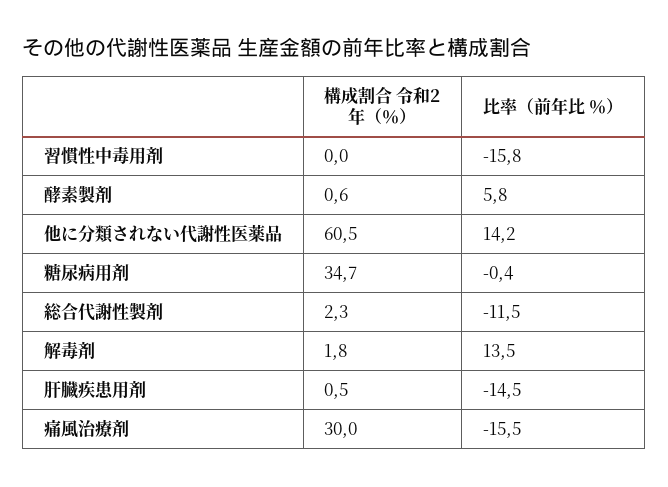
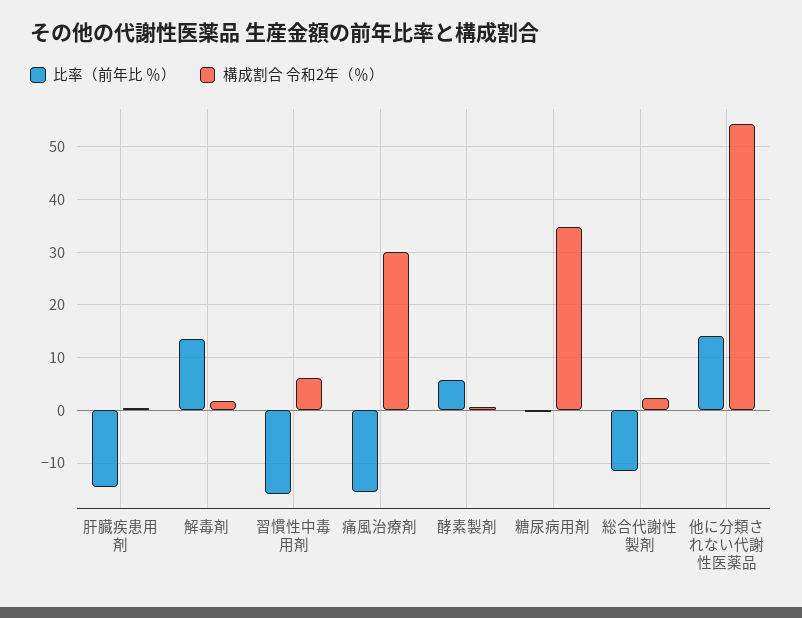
  {
    "構成割合 令和2年（％）": {
-     "習慣性中毒用剤": 0,
+     "習慣性中毒用剤": 6,
      "酵素製剤": 0.6,
-     "他に分類されない代謝性医薬品": 60.5,
+     "他に分類されない代謝性医薬品": 54,
      "糖尿病用剤": 34.7,
      "総合代謝性製剤": 2.3,
      "解毒剤": 1.8,
      "肝臓疾患用剤": 0.5,
      "痛風治療剤": 30
    },
    "比率（前年比 ％）": {
      "習慣性中毒用剤": -15.8,
      "酵素製剤": 5.8,
      "他に分類されない代謝性医薬品": 14.2,
      "糖尿病用剤": -0.4,
      "総合代謝性製剤": -11.5,
      "解毒剤": 13.5,
      "肝臓疾患用剤": -14.5,
      "痛風治療剤": -15.5
    }
  }

